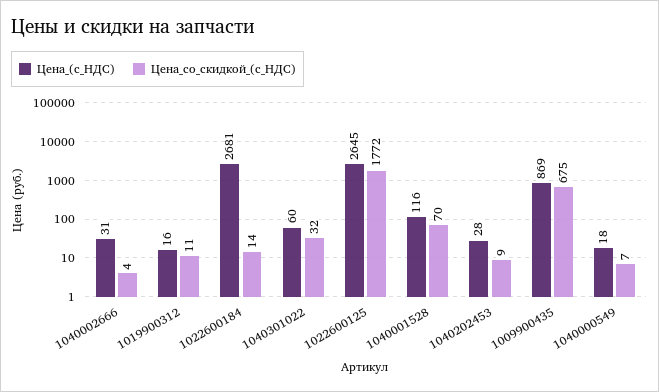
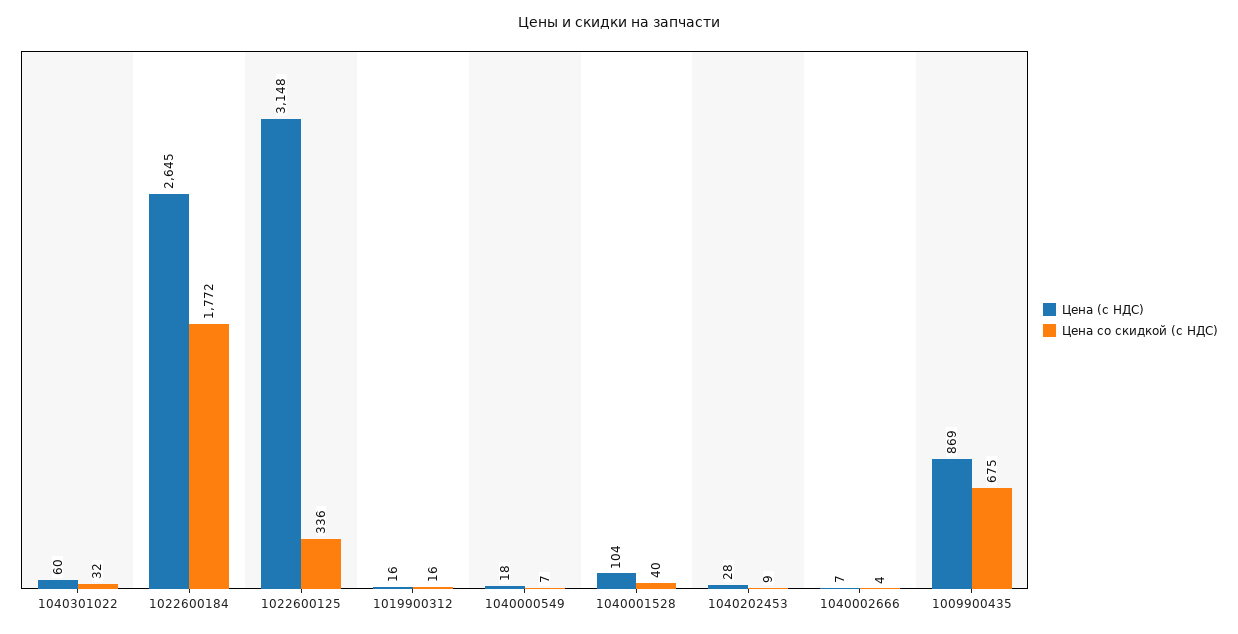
  {
    "Цена_(с_НДС)": {
-     "1040002666": 31,
+     "1040002666": 7,
      "1019900312": 16,
-     "1022600184": 2681,
+     "1022600184": 2645,
      "1040301022": 60,
-     "1022600125": 2645,
+     "1022600125": 3148,
-     "1040001528": 116,
+     "1040001528": 104,
      "1040202453": 28,
      "1009900435": 869,
      "1040000549": 18
    },
    "Цена_со_скидкой_(с_НДС)": {
      "1040002666": 4,
-     "1019900312": 11,
+     "1019900312": 16,
-     "1022600184": 14,
+     "1022600184": 1772,
      "1040301022": 32,
-     "1022600125": 1772,
+     "1022600125": 336,
-     "1040001528": 70,
+     "1040001528": 40,
      "1040202453": 9,
      "1009900435": 675,
      "1040000549": 7
    }
  }

